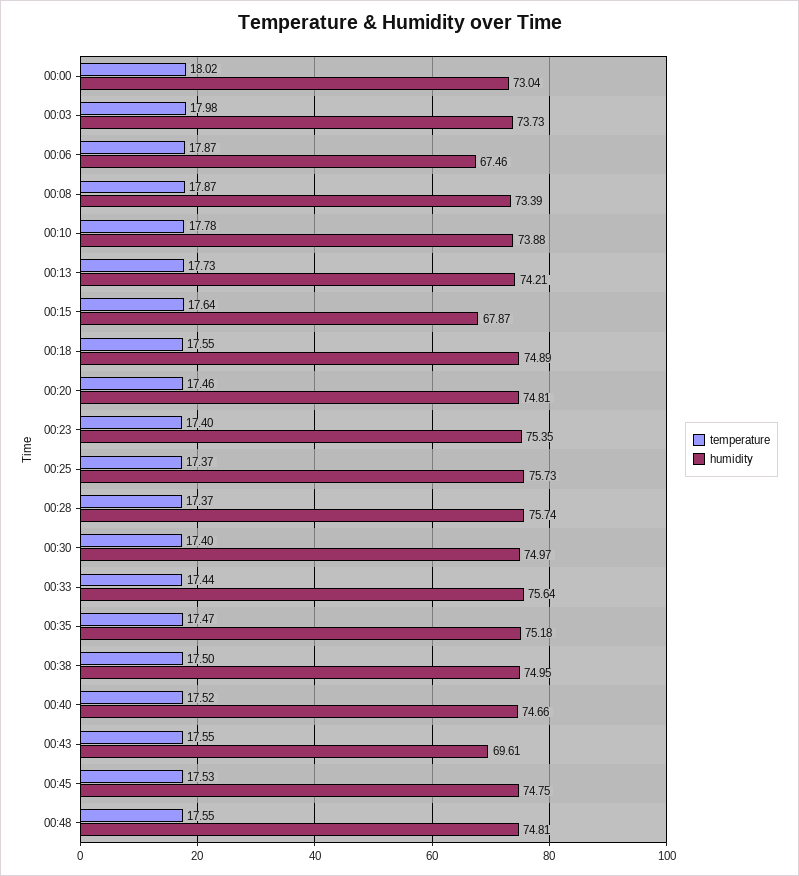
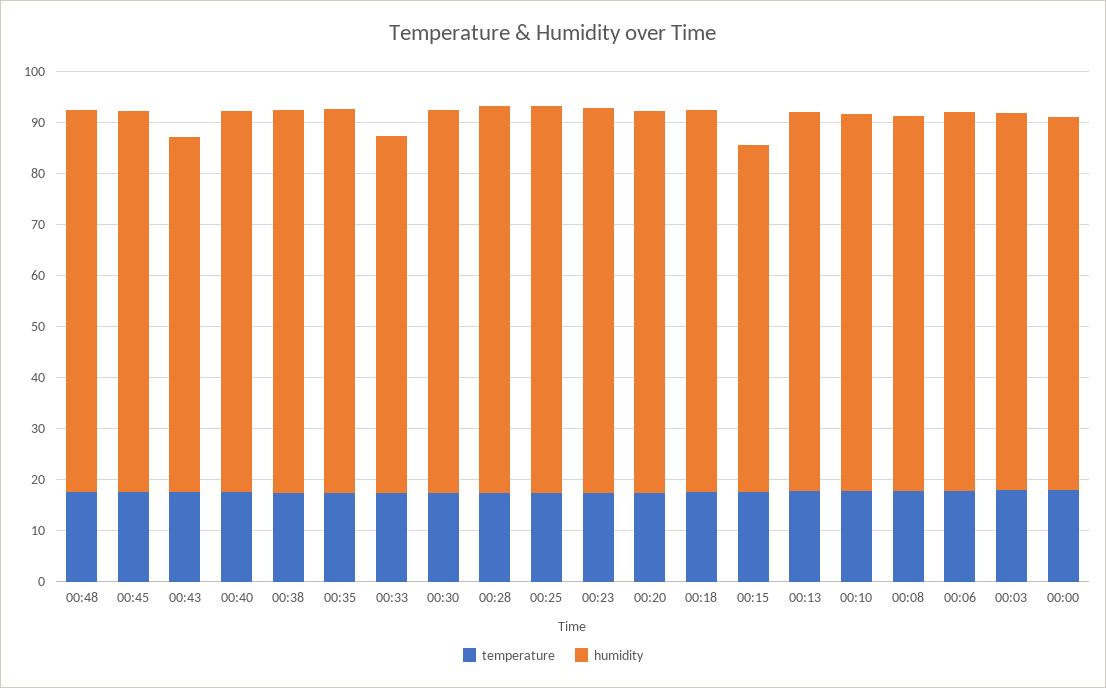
  {
    "temperature": {
      "00:00": 18.02,
      "00:03": 17.98,
      "00:06": 17.87,
      "00:08": 17.87,
      "00:10": 17.78,
      "00:13": 17.73,
      "00:15": 17.64,
      "00:18": 17.55,
      "00:20": 17.46,
      "00:23": 17.4,
      "00:25": 17.37,
      "00:28": 17.37,
      "00:30": 17.4,
      "00:33": 17.44,
      "00:35": 17.47,
      "00:38": 17.5,
      "00:40": 17.52,
      "00:43": 17.55,
      "00:45": 17.53,
      "00:48": 17.55
    },
    "humidity": {
      "00:00": 73.04,
      "00:03": 73.73,
-     "00:06": 67.46,
+     "00:06": 74,
      "00:08": 73.39,
      "00:10": 73.88,
      "00:13": 74.21,
      "00:15": 67.87,
      "00:18": 74.89,
      "00:20": 74.81,
      "00:23": 75.35,
      "00:25": 75.73,
      "00:28": 75.74,
      "00:30": 74.97,
-     "00:33": 75.64,
+     "00:33": 70,
      "00:35": 75.18,
      "00:38": 74.95,
      "00:40": 74.66,
      "00:43": 69.61,
      "00:45": 74.75,
      "00:48": 74.81
    }
  }

